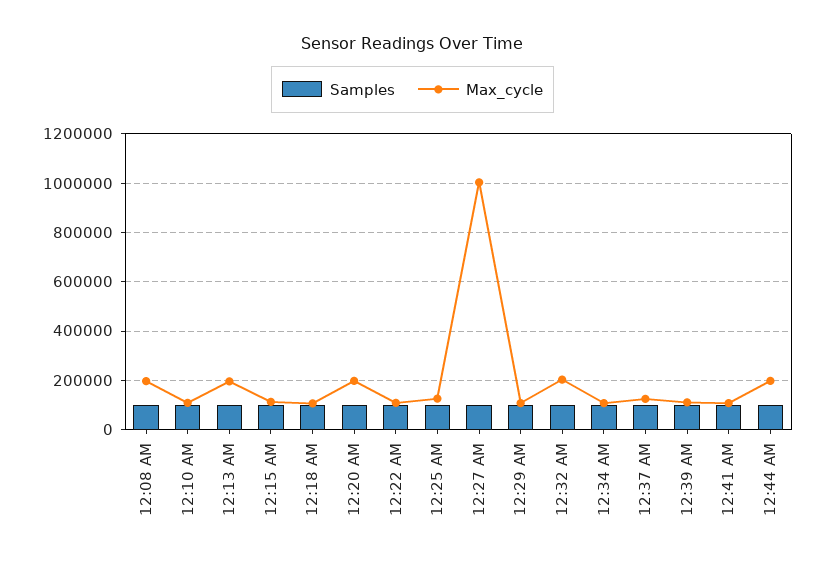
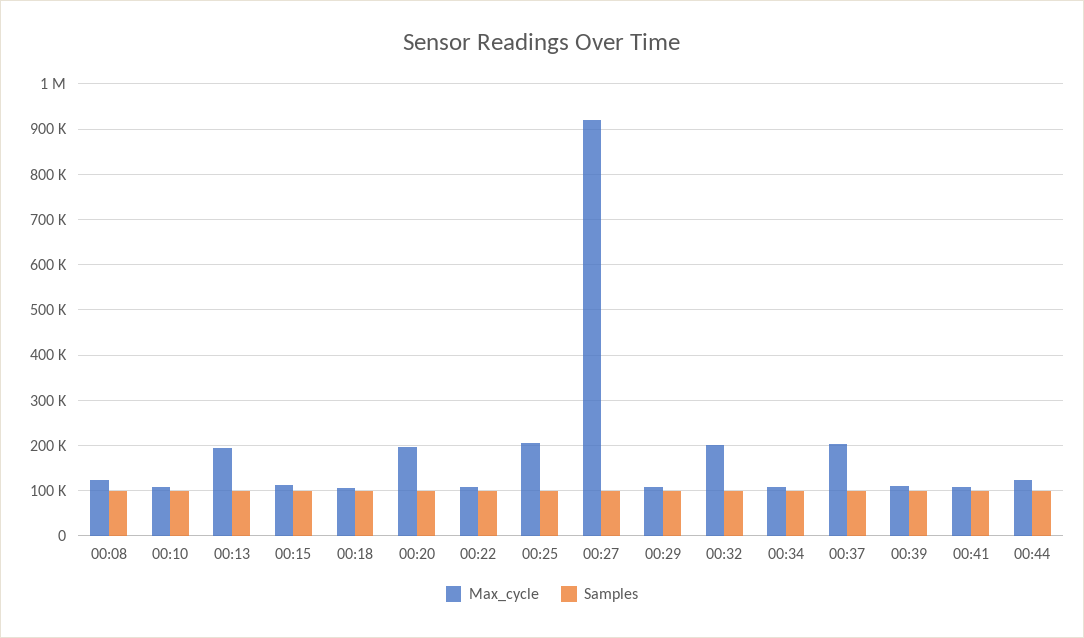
  {
    "Samples": {
      "12:08 AM": 100000,
      "12:10 AM": 100000,
      "12:13 AM": 100000,
      "12:15 AM": 100000,
      "12:18 AM": 100000,
      "12:20 AM": 100000,
      "12:22 AM": 100000,
      "12:25 AM": 100000,
      "12:27 AM": 100000,
      "12:29 AM": 100000,
      "12:32 AM": 100000,
      "12:34 AM": 100000,
      "12:37 AM": 100000,
      "12:39 AM": 100000,
      "12:41 AM": 100000,
      "12:44 AM": 100000
    },
    "Max_cycle": {
-     "12:08 AM": 200000,
+     "12:08 AM": 120000,
      "12:10 AM": 100000,
      "12:13 AM": 200000,
      "12:15 AM": 120000,
      "12:18 AM": 100000,
      "12:20 AM": 200000,
      "12:22 AM": 100000,
-     "12:25 AM": 125000,
+     "12:25 AM": 200000,
-     "12:27 AM": 1000000,
+     "12:27 AM": 920000,
      "12:29 AM": 100000,
      "12:32 AM": 200000,
      "12:34 AM": 100000,
-     "12:37 AM": 125000,
+     "12:37 AM": 200000,
      "12:39 AM": 120000,
      "12:41 AM": 100000,
-     "12:44 AM": 200000
+     "12:44 AM": 120000
    }
  }

